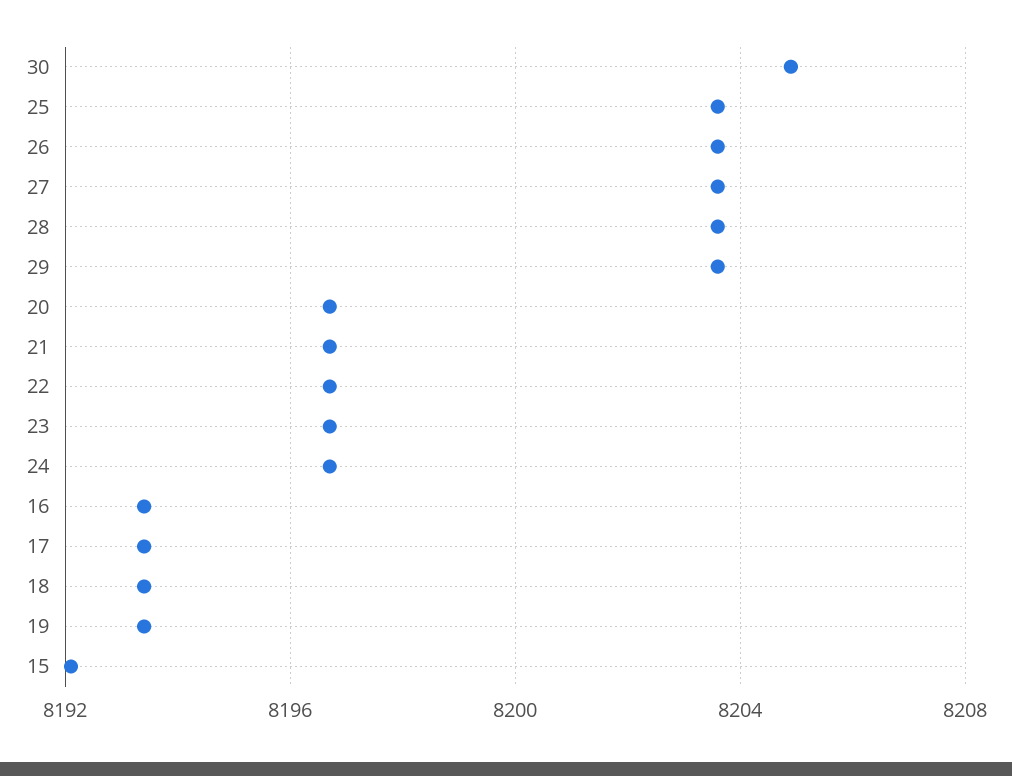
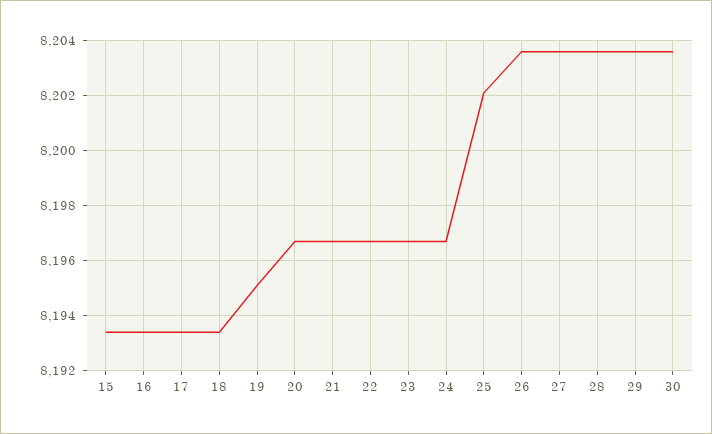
  {
-   "30": 8205,
+   "30": 8203.5,
-   "25": 8203.5,
+   "25": 8202,
    "26": 8203.5,
    "27": 8203.5,
    "28": 8203.5,
    "29": 8203.5,
    "20": 8196.5,
    "21": 8196.5,
    "22": 8196.5,
    "23": 8196.5,
    "24": 8196.5,
    "16": 8193.5,
    "17": 8193.5,
    "18": 8193.5,
-   "19": 8193.5,
+   "19": 8195,
-   "15": 8192
+   "15": 8193.5
  }

